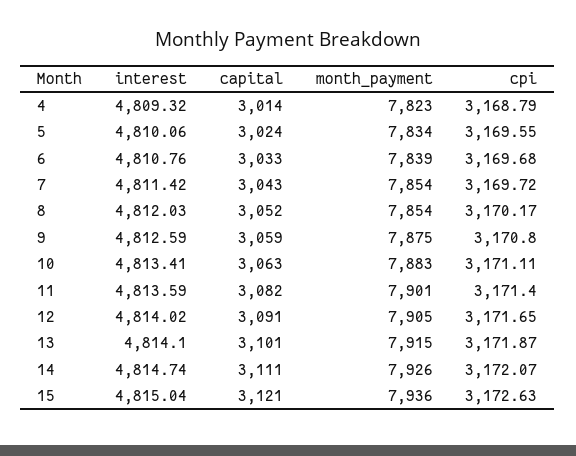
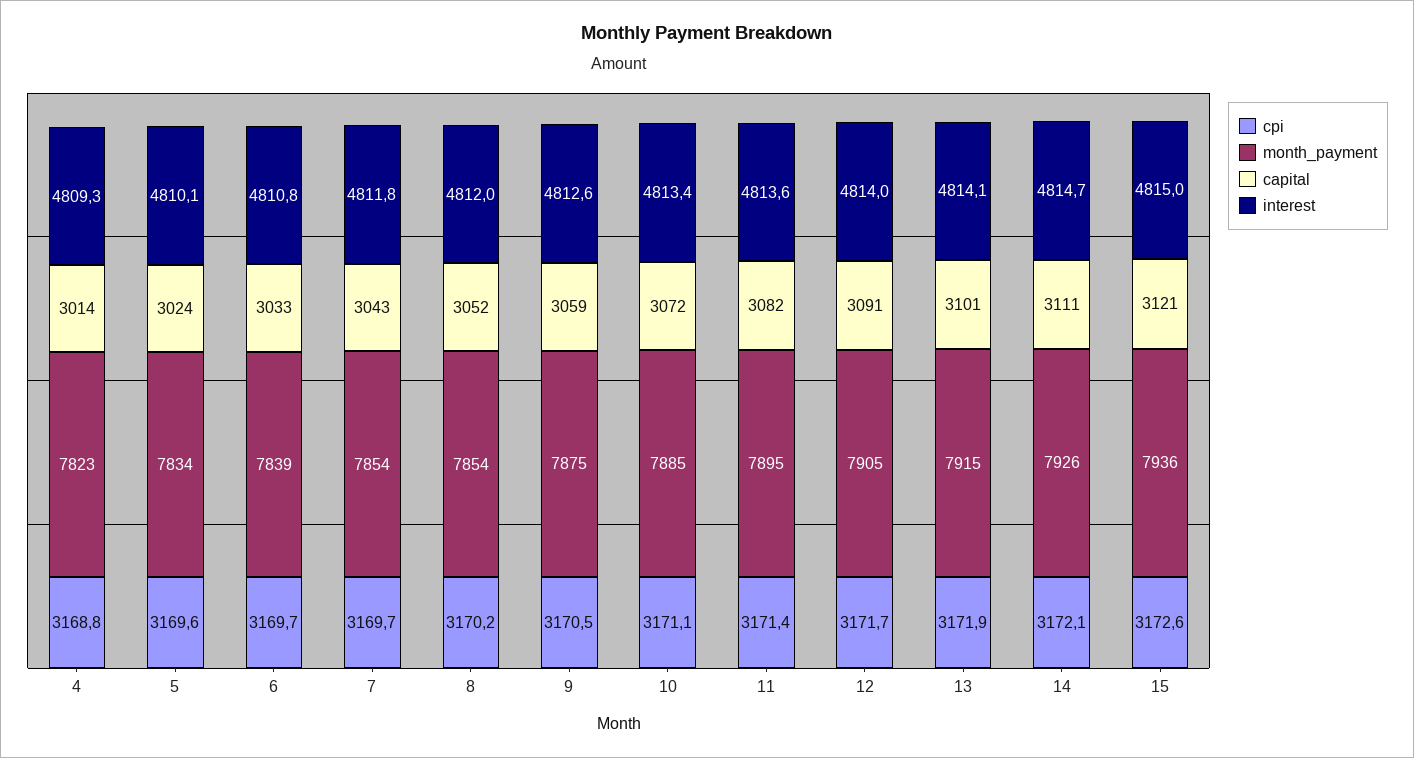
  {
    "interest": {
      "4": 4809.32,
      "5": 4810.06,
      "6": 4810.76,
-     "7": 4811.42,
+     "7": 4811.8,
      "8": 4812.03,
      "9": 4812.59,
      "10": 4813.41,
      "11": 4813.59,
      "12": 4814.02,
      "13": 4814.1,
      "14": 4814.74,
      "15": 4815.04
    },
    "capital": {
      "4": 3014,
      "5": 3024,
      "6": 3033,
      "7": 3043,
      "8": 3052,
      "9": 3059,
-     "10": 3063,
+     "10": 3072,
      "11": 3082,
      "12": 3091,
      "13": 3101,
      "14": 3111,
      "15": 3121
    },
    "month_payment": {
      "4": 7823,
      "5": 7834,
      "6": 7839,
      "7": 7854,
      "8": 7854,
      "9": 7875,
-     "10": 7883,
+     "10": 7885,
-     "11": 7901,
+     "11": 7895,
      "12": 7905,
      "13": 7915,
      "14": 7926,
      "15": 7936
    },
    "cpi": {
      "4": 3168.79,
      "5": 3169.55,
      "6": 3169.68,
      "7": 3169.72,
      "8": 3170.17,
-     "9": 3170.8,
+     "9": 3170.5,
      "10": 3171.11,
      "11": 3171.4,
      "12": 3171.65,
      "13": 3171.87,
      "14": 3172.07,
      "15": 3172.63
    }
  }

